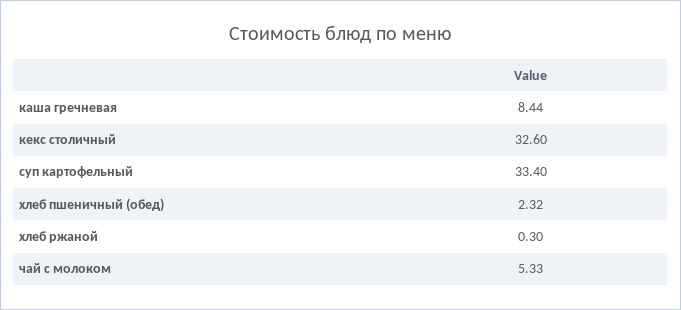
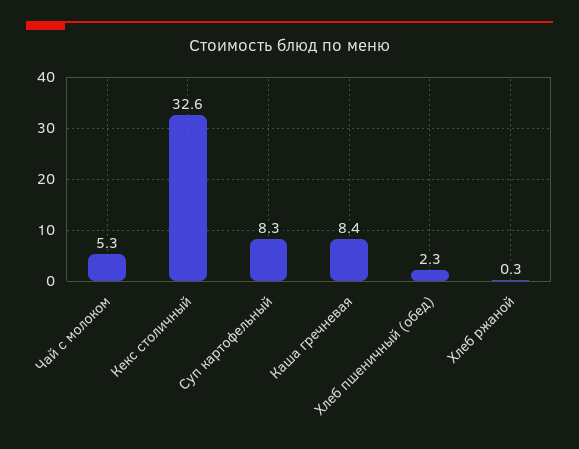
  {
    "каша гречневая": 8.44,
    "кекс столичный": 32.6,
-   "суп картофельный": 33.4,
+   "суп картофельный": 8.3,
    "хлеб пшеничный (обед)": 2.32,
    "хлеб ржаной": 0.3,
    "чай с молоком": 5.33
  }

